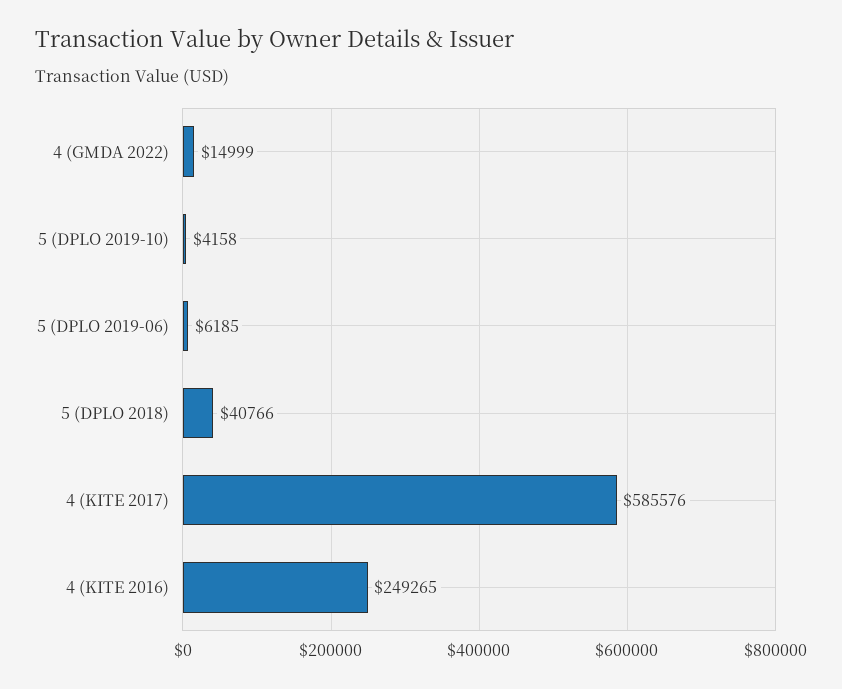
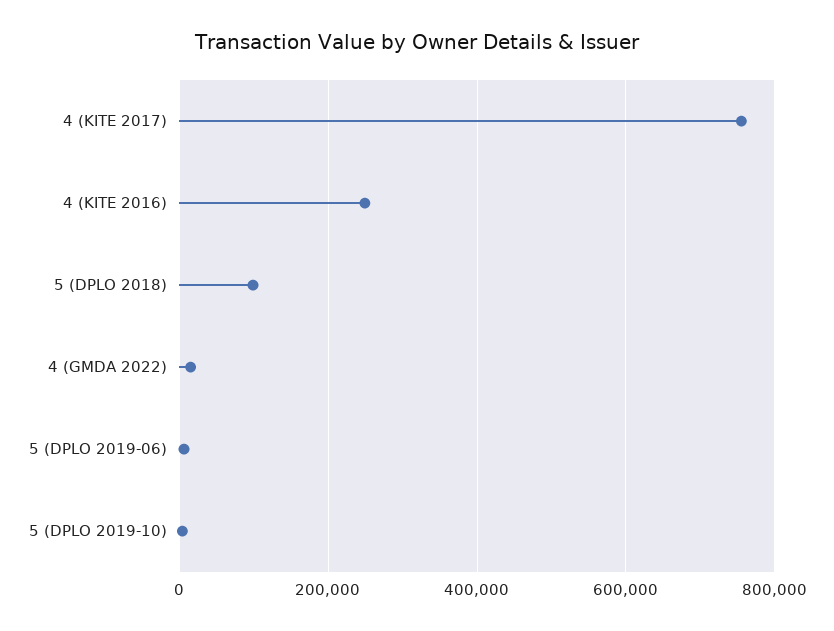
  {
    "4 (GMDA 2022)": 14999,
    "5 (DPLO 2019-10)": 4158,
    "5 (DPLO 2019-06)": 6185,
-   "5 (DPLO 2018)": 40766,
+   "5 (DPLO 2018)": 100000,
-   "4 (KITE 2017)": 585576,
+   "4 (KITE 2017)": 760000,
    "4 (KITE 2016)": 249265
  }

